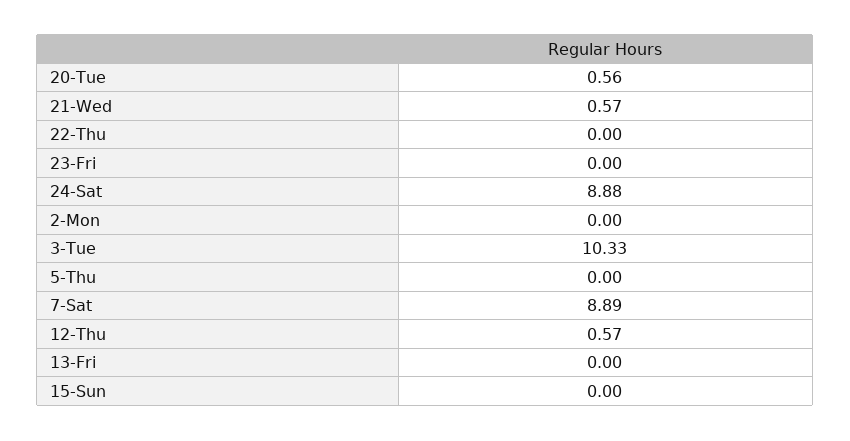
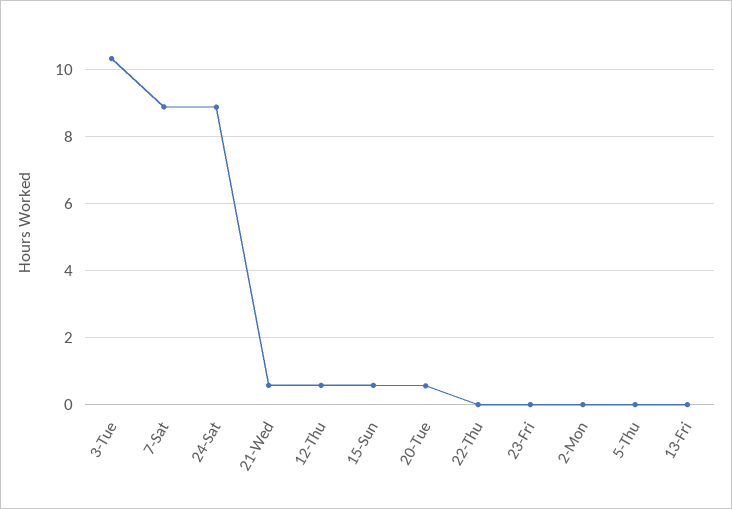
  {
    "20-Tue": 0.56,
    "21-Wed": 0.57,
    "22-Thu": 0,
    "23-Fri": 0,
    "24-Sat": 8.88,
    "2-Mon": 0,
    "3-Tue": 10.33,
    "5-Thu": 0,
    "7-Sat": 8.89,
    "12-Thu": 0.57,
    "13-Fri": 0,
-   "15-Sun": 0
+   "15-Sun": 0.6
  }

